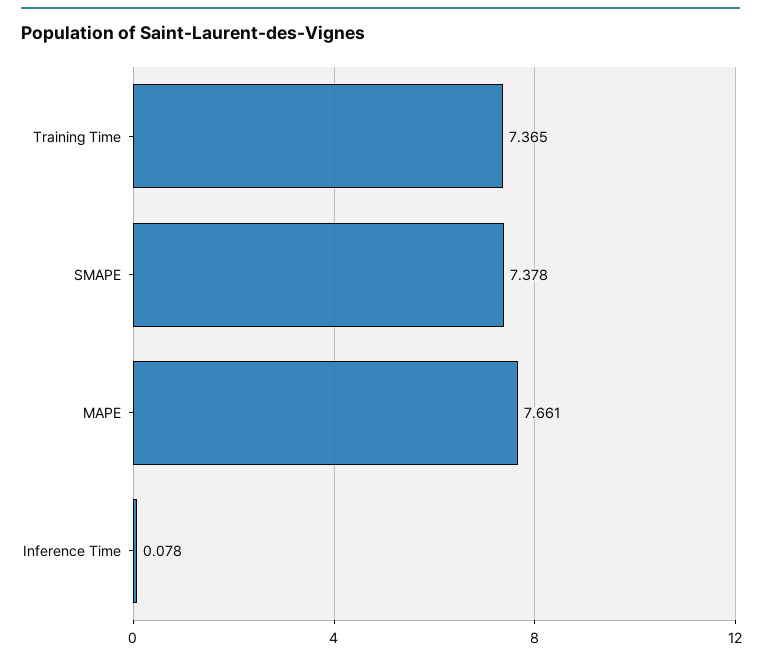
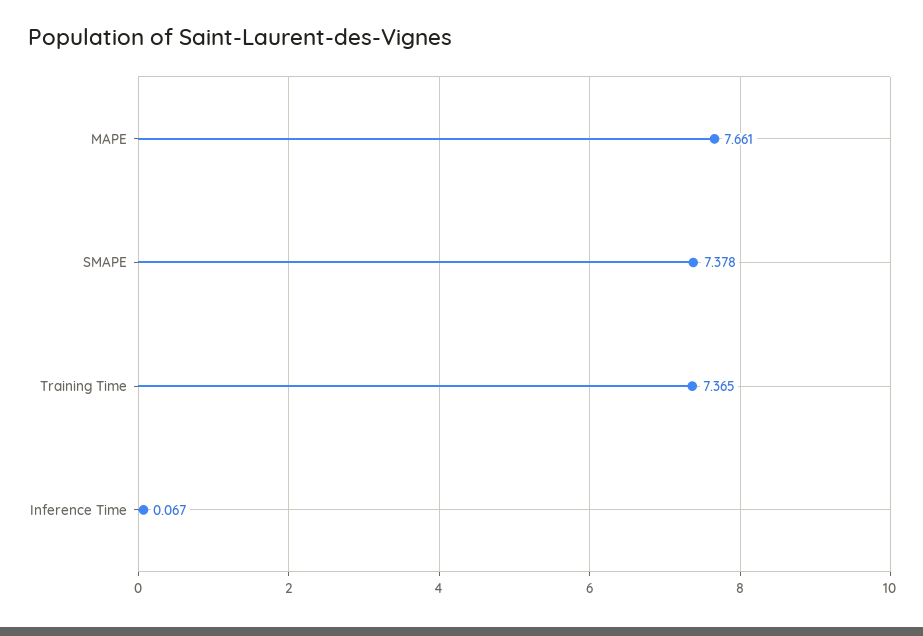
  {
    "Training Time": 7.365,
    "SMAPE": 7.378,
    "MAPE": 7.661,
-   "Inference Time": 0.078
+   "Inference Time": 0.067
  }

